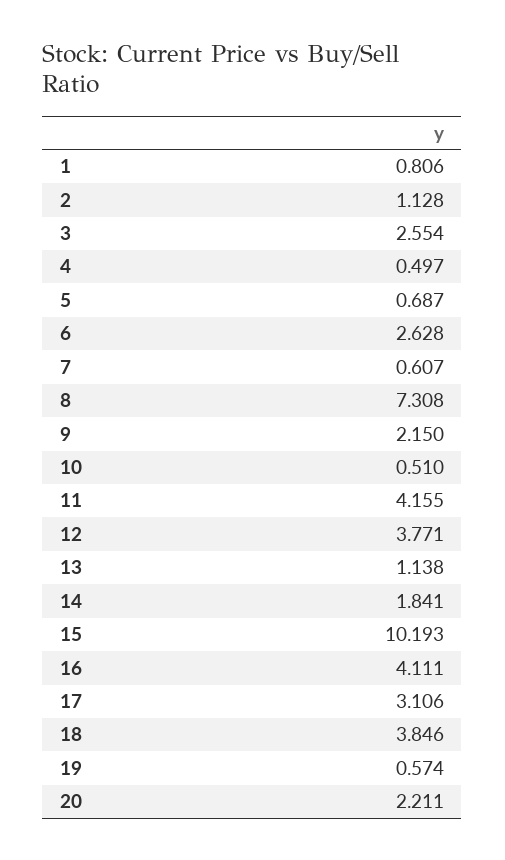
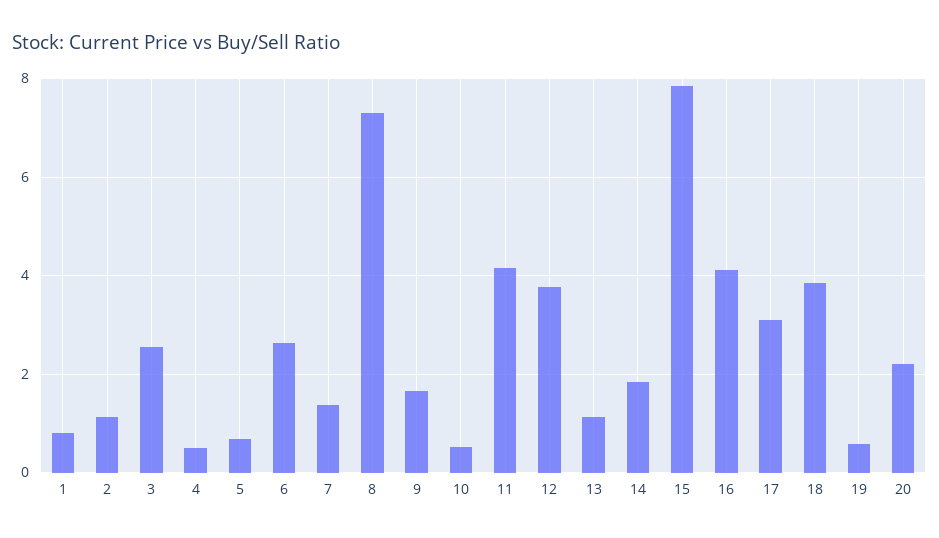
  {
    "1": 0.806,
    "2": 1.128,
    "3": 2.554,
    "4": 0.497,
    "5": 0.687,
    "6": 2.628,
-   "7": 0.607,
+   "7": 1.4,
    "8": 7.308,
-   "9": 2.15,
+   "9": 1.6,
    "10": 0.51,
    "11": 4.155,
    "12": 3.771,
    "13": 1.138,
    "14": 1.841,
-   "15": 10.193,
+   "15": 7.8,
    "16": 4.111,
    "17": 3.106,
    "18": 3.846,
    "19": 0.574,
    "20": 2.211
  }

